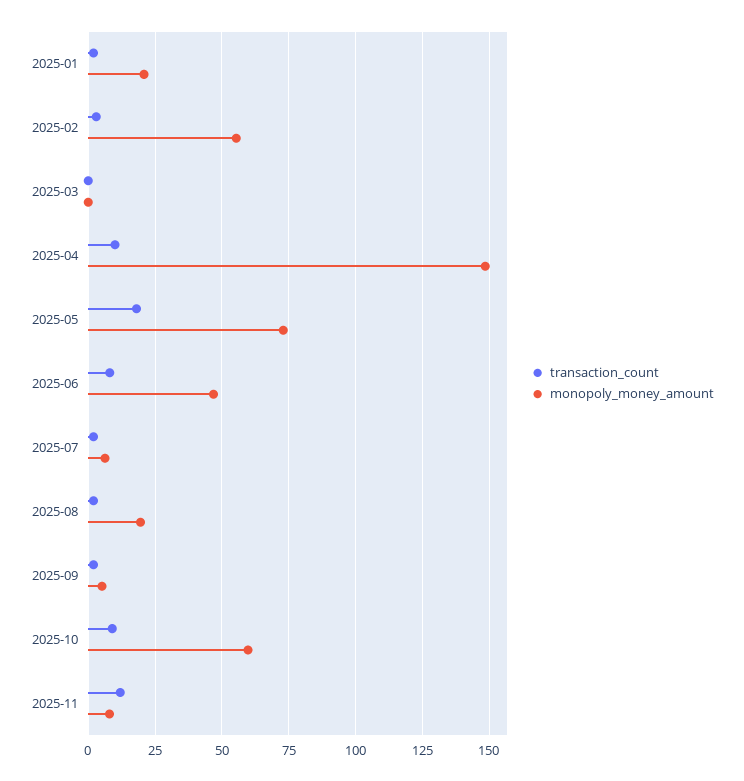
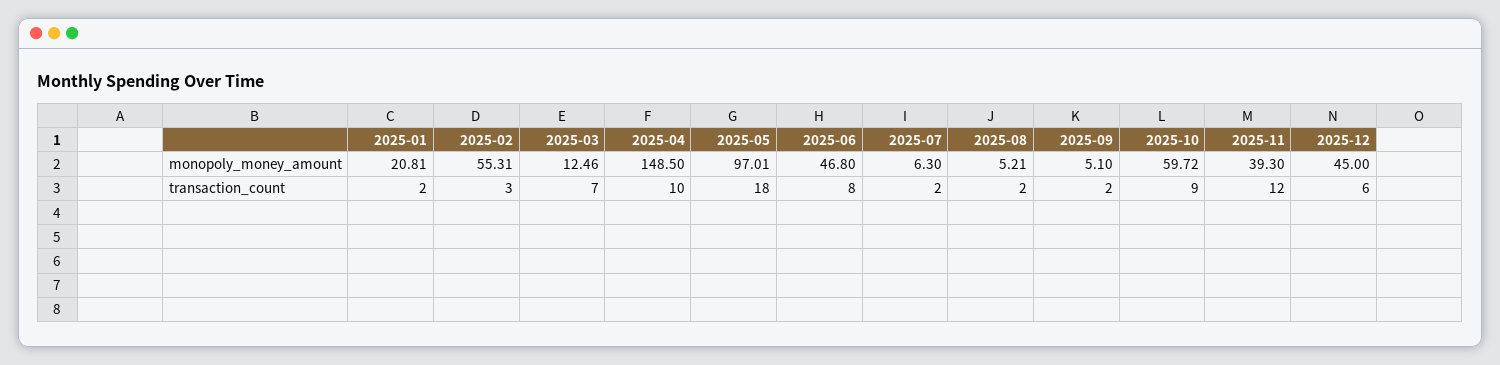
  {
    "transaction_count": {
      "2025-01": 2,
      "2025-02": 3,
-     "2025-03": 0,
+     "2025-03": 7,
      "2025-04": 10,
      "2025-05": 18,
      "2025-06": 8,
      "2025-07": 2,
      "2025-08": 2,
      "2025-09": 2,
      "2025-10": 9,
-     "2025-11": 12
+     "2025-11": 12,
+     "2025-12": 6
    },
    "monopoly_money_amount": {
      "2025-01": 20.81,
      "2025-02": 55.31,
-     "2025-03": 0,
+     "2025-03": 12.46,
      "2025-04": 148.5,
-     "2025-05": 72.5,
+     "2025-05": 97.01,
      "2025-06": 46.8,
      "2025-07": 6.3,
-     "2025-08": 20,
+     "2025-08": 5.21,
      "2025-09": 5.1,
      "2025-10": 59.72,
-     "2025-11": 7.5
+     "2025-11": 39.3,
+     "2025-12": 45
    }
  }

